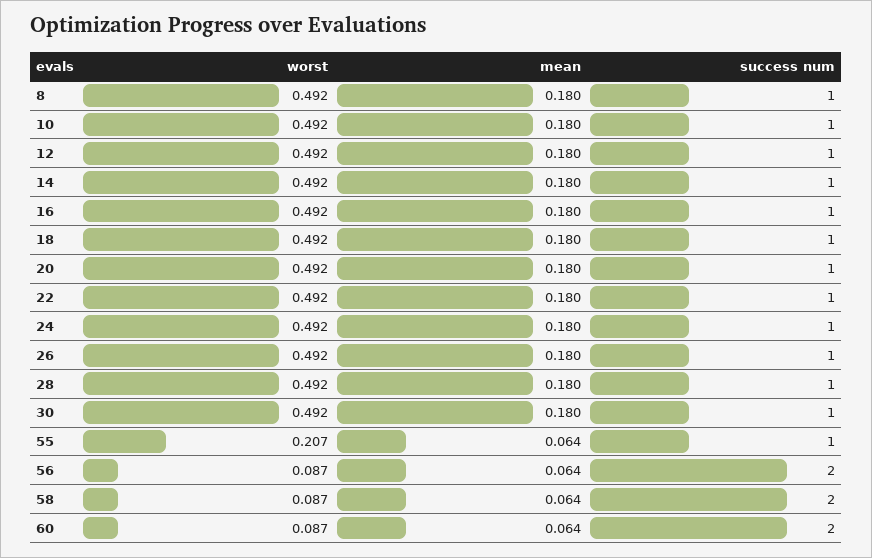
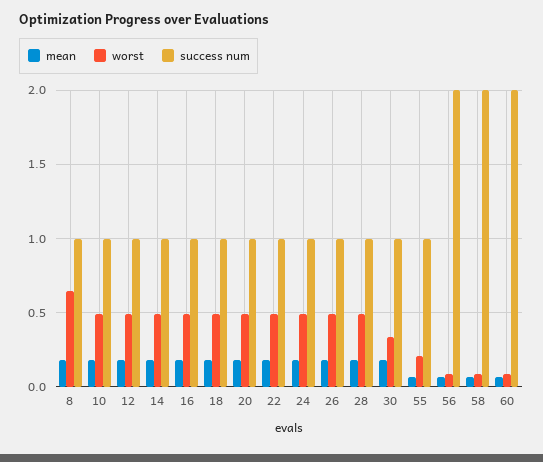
  {
    "worst": {
-     "8": 0.492,
+     "8": 0.65,
      "10": 0.492,
      "12": 0.492,
      "14": 0.492,
      "16": 0.492,
      "18": 0.492,
      "20": 0.492,
      "22": 0.492,
      "24": 0.492,
      "26": 0.492,
      "28": 0.492,
-     "30": 0.492,
+     "30": 0.35,
      "55": 0.207,
      "56": 0.087,
      "58": 0.087,
      "60": 0.087
    },
    "mean": {
      "8": 0.18,
      "10": 0.18,
      "12": 0.18,
      "14": 0.18,
      "16": 0.18,
      "18": 0.18,
      "20": 0.18,
      "22": 0.18,
      "24": 0.18,
      "26": 0.18,
      "28": 0.18,
      "30": 0.18,
      "55": 0.064,
      "56": 0.064,
      "58": 0.064,
      "60": 0.064
    },
    "success num": {
      "8": 1,
      "10": 1,
      "12": 1,
      "14": 1,
      "16": 1,
      "18": 1,
      "20": 1,
      "22": 1,
      "24": 1,
      "26": 1,
      "28": 1,
      "30": 1,
      "55": 1,
      "56": 2,
      "58": 2,
      "60": 2
    }
  }

